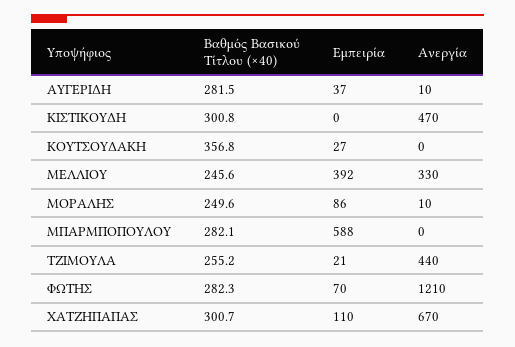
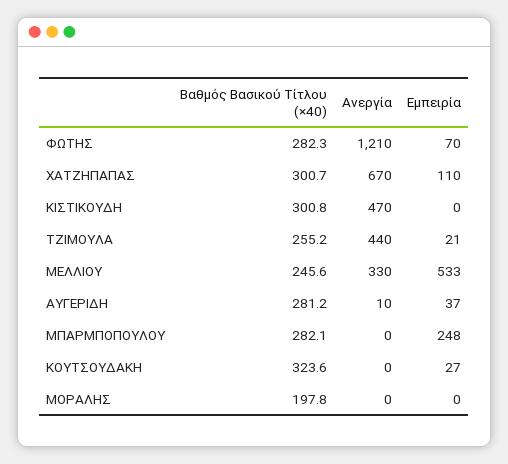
  {
    "Βαθμός Βασικού Τίτλου (×40)": {
-     "ΑΥΓΕΡΙΔΗ": 281.5,
+     "ΑΥΓΕΡΙΔΗ": 281.2,
      "ΚΙΣΤΙΚΟΥΔΗ": 300.8,
-     "ΚΟΥΤΣΟΥΔΑΚΗ": 356.8,
+     "ΚΟΥΤΣΟΥΔΑΚΗ": 323.6,
      "ΜΕΛΛΙΟΥ": 245.6,
-     "ΜΟΡΑΛΗΣ": 249.6,
+     "ΜΟΡΑΛΗΣ": 197.8,
      "ΜΠΑΡΜΠΟΠΟΥΛΟΥ": 282.1,
      "ΤΖΙΜΟΥΛΑ": 255.2,
      "ΦΩΤΗΣ": 282.3,
      "ΧΑΤΖΗΠΑΠΑΣ": 300.7
    },
    "Εμπειρία": {
      "ΑΥΓΕΡΙΔΗ": 37,
      "ΚΙΣΤΙΚΟΥΔΗ": 0,
      "ΚΟΥΤΣΟΥΔΑΚΗ": 27,
-     "ΜΕΛΛΙΟΥ": 392,
+     "ΜΕΛΛΙΟΥ": 533,
-     "ΜΟΡΑΛΗΣ": 86,
+     "ΜΟΡΑΛΗΣ": 0,
-     "ΜΠΑΡΜΠΟΠΟΥΛΟΥ": 588,
+     "ΜΠΑΡΜΠΟΠΟΥΛΟΥ": 248,
      "ΤΖΙΜΟΥΛΑ": 21,
      "ΦΩΤΗΣ": 70,
      "ΧΑΤΖΗΠΑΠΑΣ": 110
    },
    "Ανεργία": {
      "ΑΥΓΕΡΙΔΗ": 10,
      "ΚΙΣΤΙΚΟΥΔΗ": 470,
      "ΚΟΥΤΣΟΥΔΑΚΗ": 0,
      "ΜΕΛΛΙΟΥ": 330,
-     "ΜΟΡΑΛΗΣ": 10,
+     "ΜΟΡΑΛΗΣ": 0,
      "ΜΠΑΡΜΠΟΠΟΥΛΟΥ": 0,
      "ΤΖΙΜΟΥΛΑ": 440,
      "ΦΩΤΗΣ": 1210,
      "ΧΑΤΖΗΠΑΠΑΣ": 670
    }
  }

